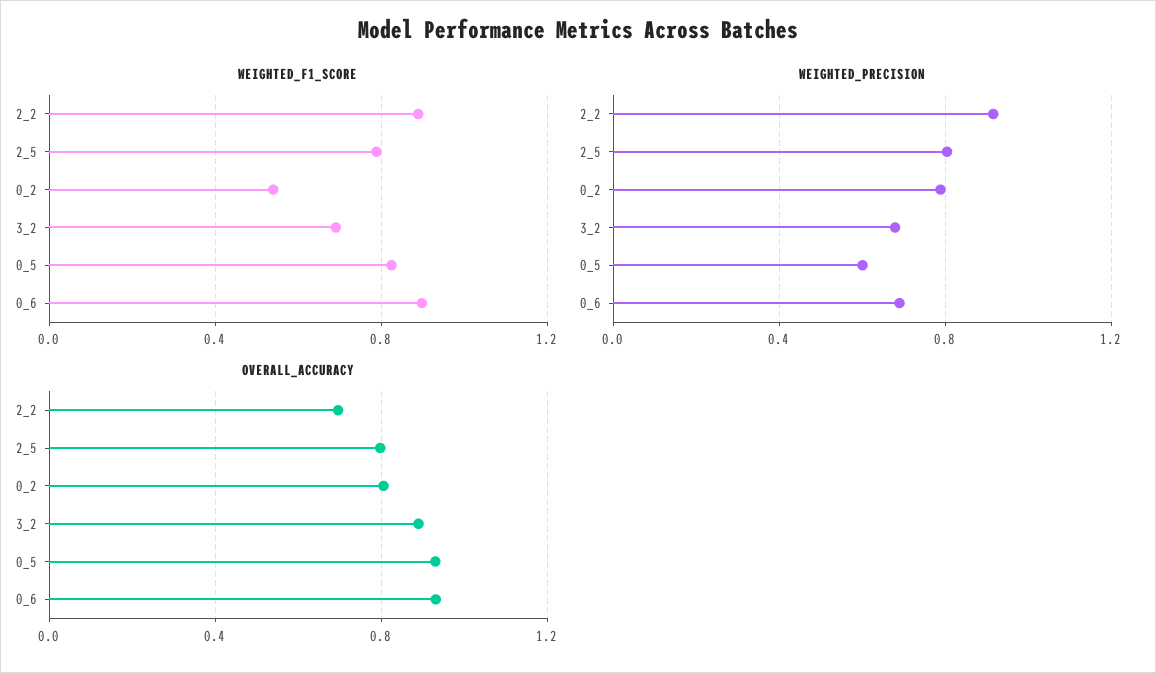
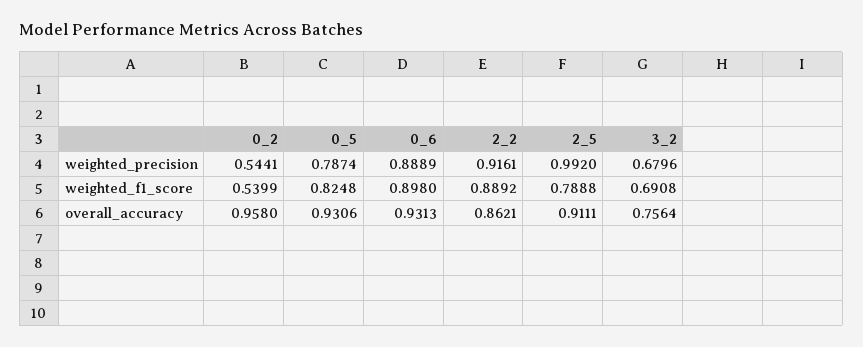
  {
    "WEIGHTED_F1_SCORE": {
      "2_2": 0.8892,
      "2_5": 0.7888,
      "0_2": 0.5399,
      "3_2": 0.6908,
      "0_5": 0.8248,
      "0_6": 0.898
    },
    "WEIGHTED_PRECISION": {
      "2_2": 0.9161,
-     "2_5": 0.8,
+     "2_5": 0.992,
-     "0_2": 0.8,
+     "0_2": 0.5441,
      "3_2": 0.6796,
-     "0_5": 0.6,
+     "0_5": 0.7874,
-     "0_6": 0.7
+     "0_6": 0.8889
    },
    "OVERALL_ACCURACY": {
-     "2_2": 0.7,
+     "2_2": 0.8621,
-     "2_5": 0.8,
+     "2_5": 0.9111,
-     "0_2": 0.8,
+     "0_2": 0.958,
-     "3_2": 0.9,
+     "3_2": 0.7564,
      "0_5": 0.9306,
      "0_6": 0.9313
    }
  }

